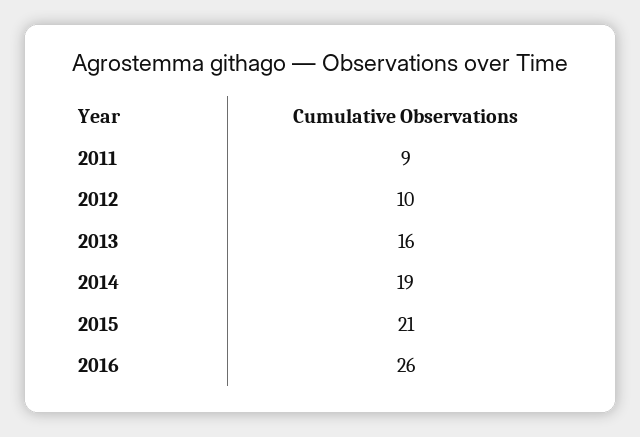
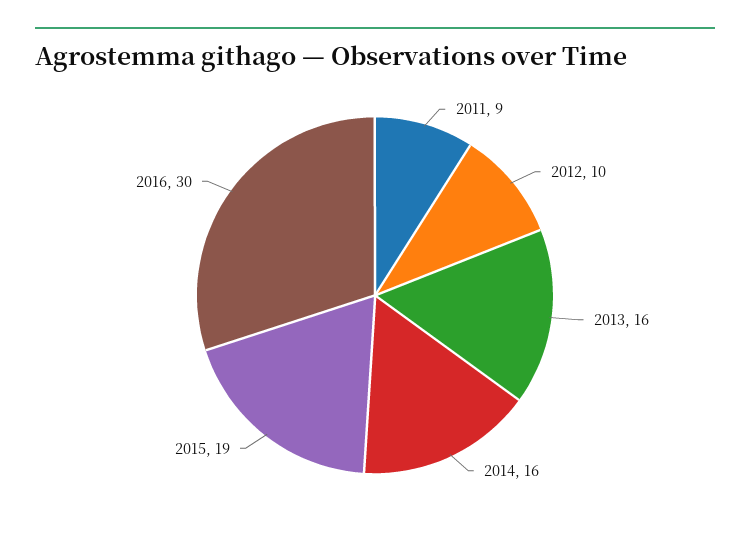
  {
    "2011": 9,
    "2012": 10,
    "2013": 16,
-   "2014": 19,
+   "2014": 16,
-   "2015": 21,
+   "2015": 19,
-   "2016": 26
+   "2016": 30
  }

